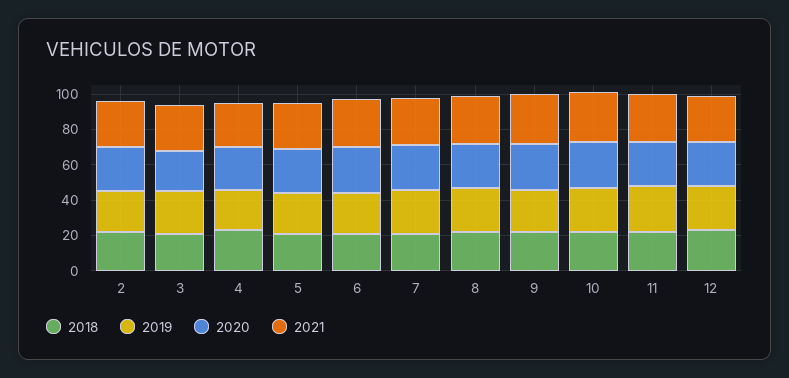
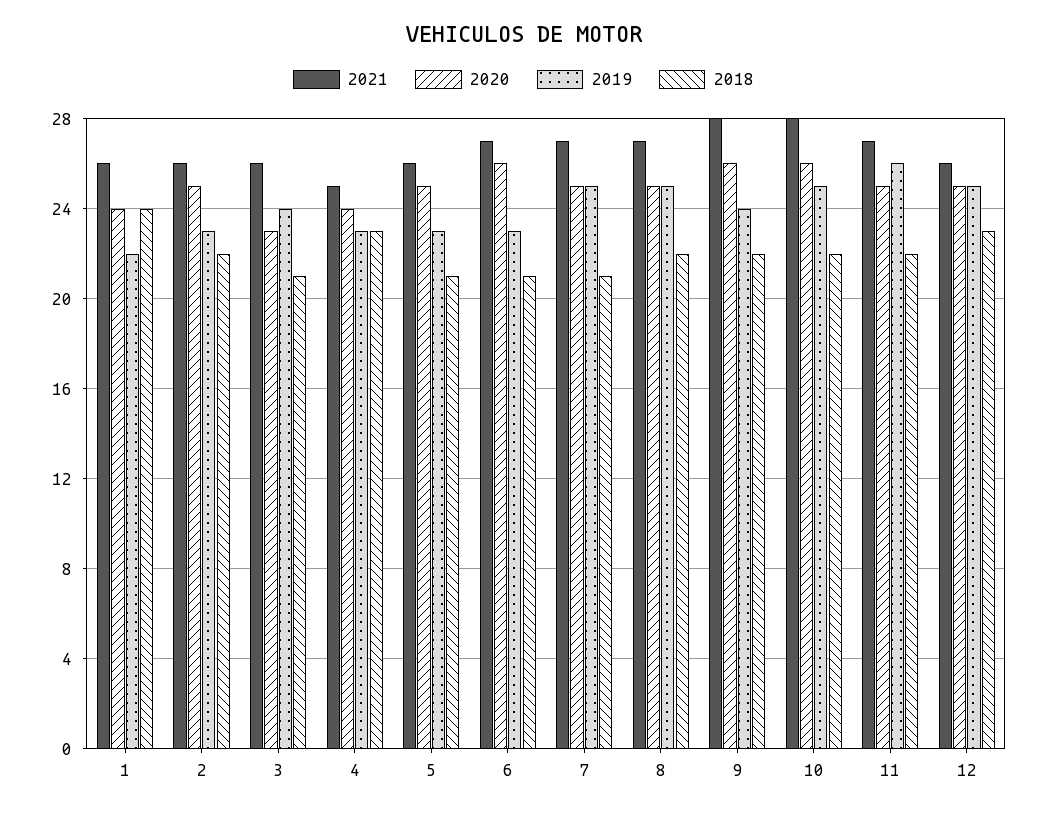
  {
    "2018": {
      "2": 22,
      "3": 21,
      "4": 23,
      "5": 21,
      "6": 21,
      "7": 21,
      "8": 22,
      "9": 22,
      "10": 22,
      "11": 22,
-     "12": 23
+     "12": 23,
+     "1": 24
    },
    "2019": {
      "2": 23,
      "3": 24,
      "4": 23,
      "5": 23,
      "6": 23,
      "7": 25,
      "8": 25,
      "9": 24,
      "10": 25,
      "11": 26,
-     "12": 25
+     "12": 25,
+     "1": 22
    },
    "2020": {
      "2": 25,
      "3": 23,
      "4": 24,
      "5": 25,
      "6": 26,
      "7": 25,
      "8": 25,
      "9": 26,
      "10": 26,
      "11": 25,
-     "12": 25
+     "12": 25,
+     "1": 24
    },
    "2021": {
      "2": 26,
      "3": 26,
      "4": 25,
      "5": 26,
      "6": 27,
      "7": 27,
      "8": 27,
      "9": 28,
      "10": 28,
      "11": 27,
-     "12": 26
+     "12": 26,
+     "1": 26
    }
  }

